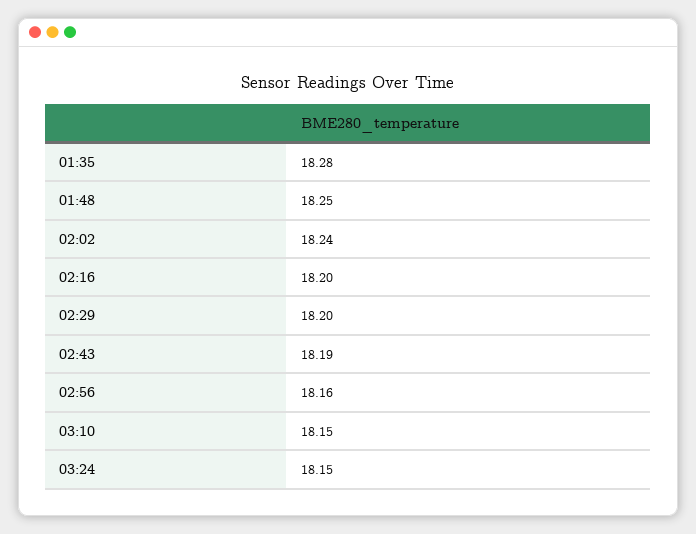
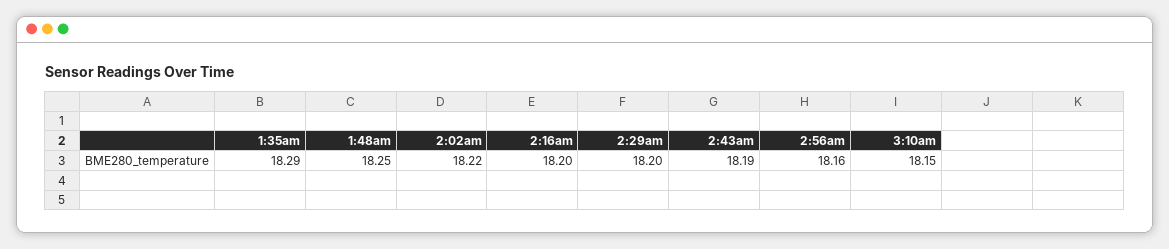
  {
-   "01:35": 18.28,
+   "01:35": 18.29,
    "01:48": 18.25,
-   "02:02": 18.24,
+   "02:02": 18.22,
    "02:16": 18.2,
    "02:29": 18.2,
    "02:43": 18.19,
    "02:56": 18.16,
-   "03:10": 18.15,
+   "03:10": 18.15
-   "03:24": 18.15
  }

